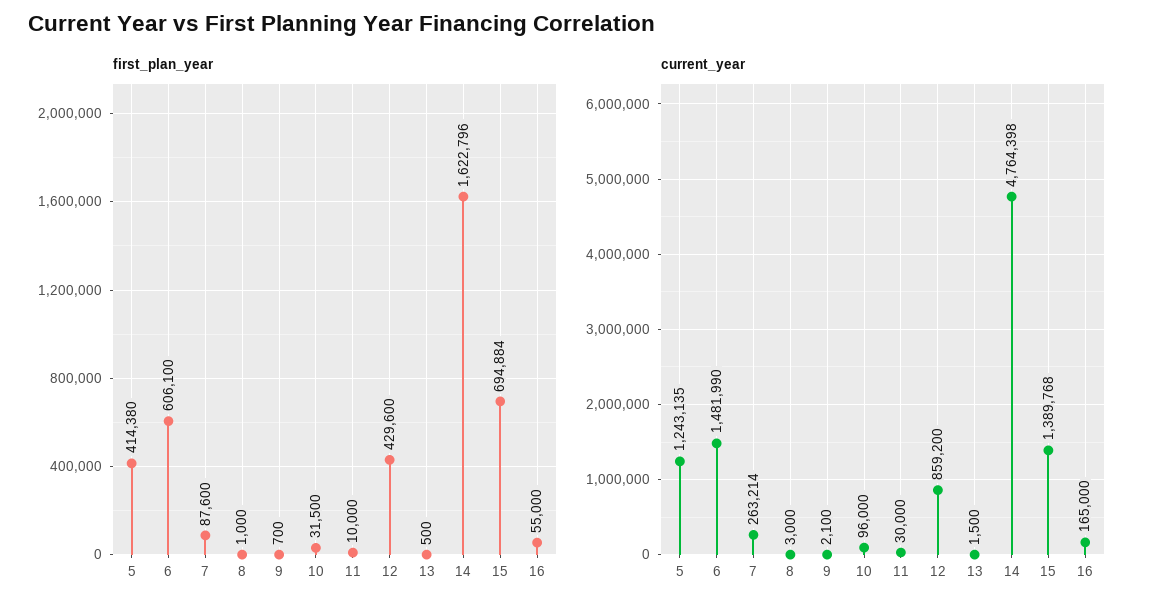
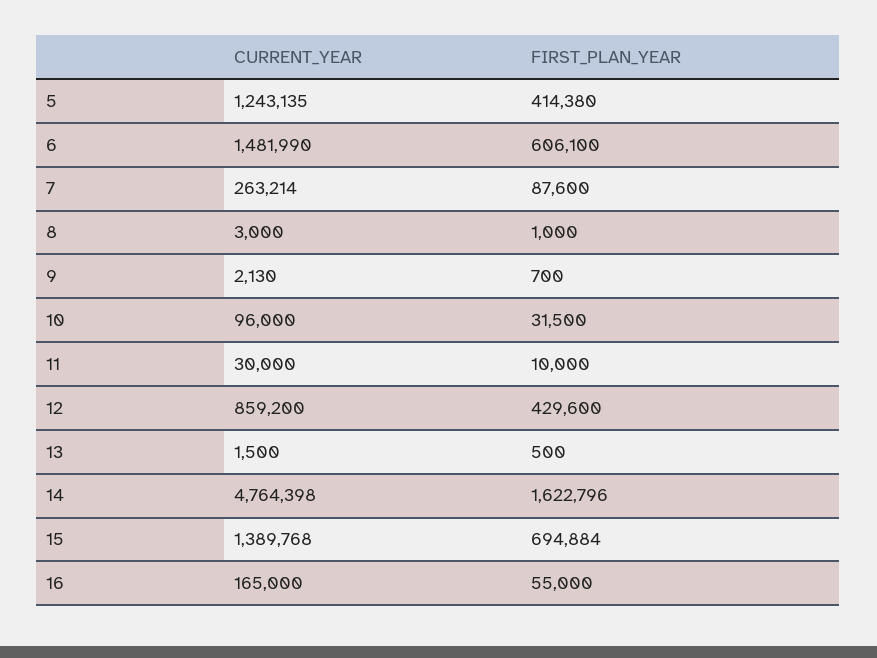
  {
    "first_plan_year": {
      "5": 414380,
      "6": 606100,
      "7": 87600,
      "8": 1000,
      "9": 700,
      "10": 31500,
      "11": 10000,
      "12": 429600,
      "13": 500,
      "14": 1622796,
      "15": 694884,
      "16": 55000
    },
    "current_year": {
      "5": 1243135,
      "6": 1481990,
      "7": 263214,
      "8": 3000,
-     "9": 2100,
+     "9": 2130,
      "10": 96000,
      "11": 30000,
      "12": 859200,
      "13": 1500,
      "14": 4764398,
      "15": 1389768,
      "16": 165000
    }
  }

